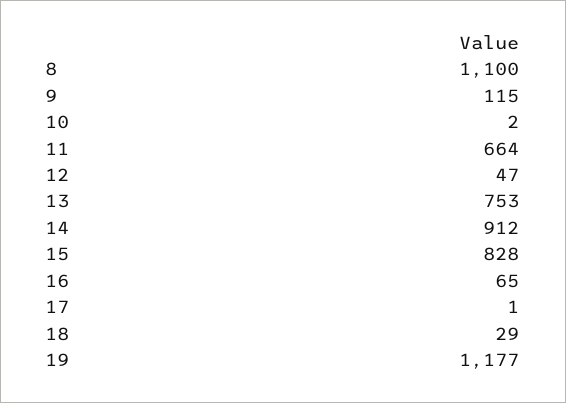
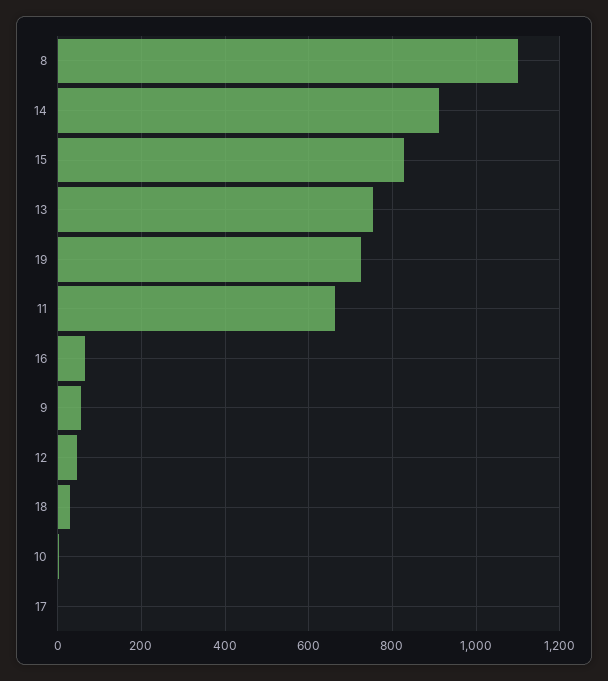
  {
    "8": 1100,
-   "9": 115,
+   "9": 60,
    "10": 2,
    "11": 664,
    "12": 47,
    "13": 753,
    "14": 912,
    "15": 828,
    "16": 65,
    "17": 1,
    "18": 29,
-   "19": 1177
+   "19": 720
  }

